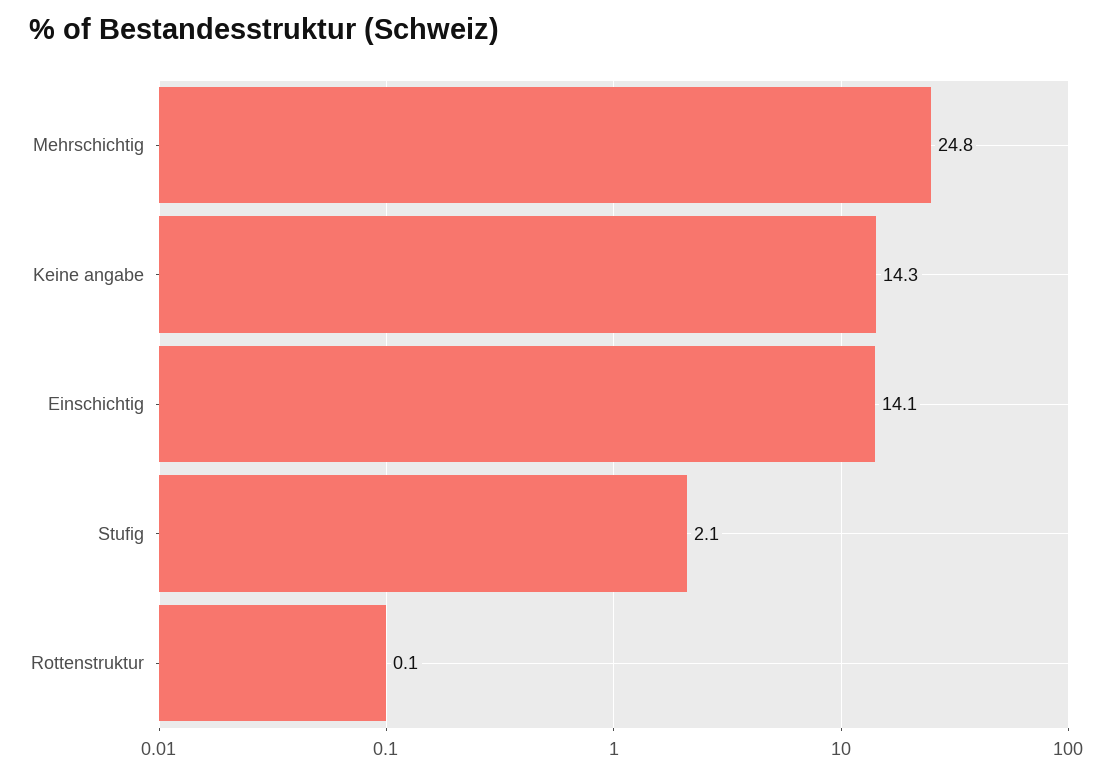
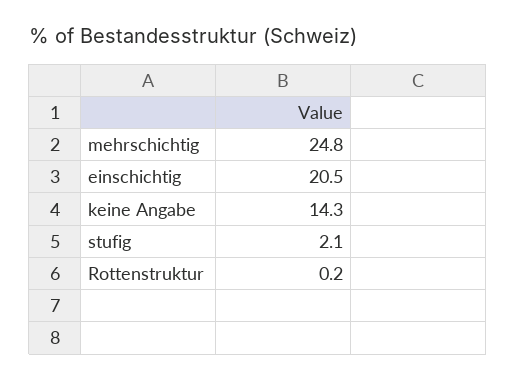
  {
    "Mehrschichtig": 24.8,
    "Keine angabe": 14.3,
-   "Einschichtig": 14.1,
+   "Einschichtig": 20.5,
    "Stufig": 2.1,
-   "Rottenstruktur": 0.1
+   "Rottenstruktur": 0.2
  }

